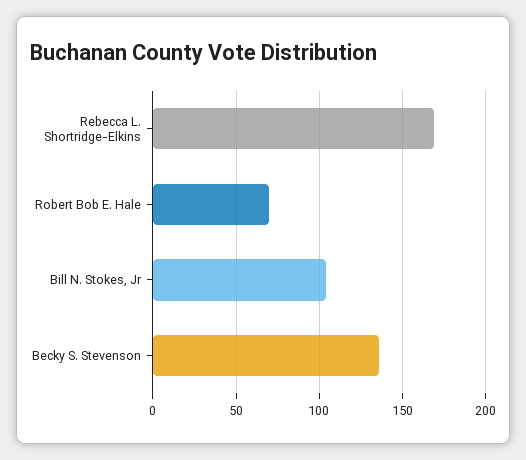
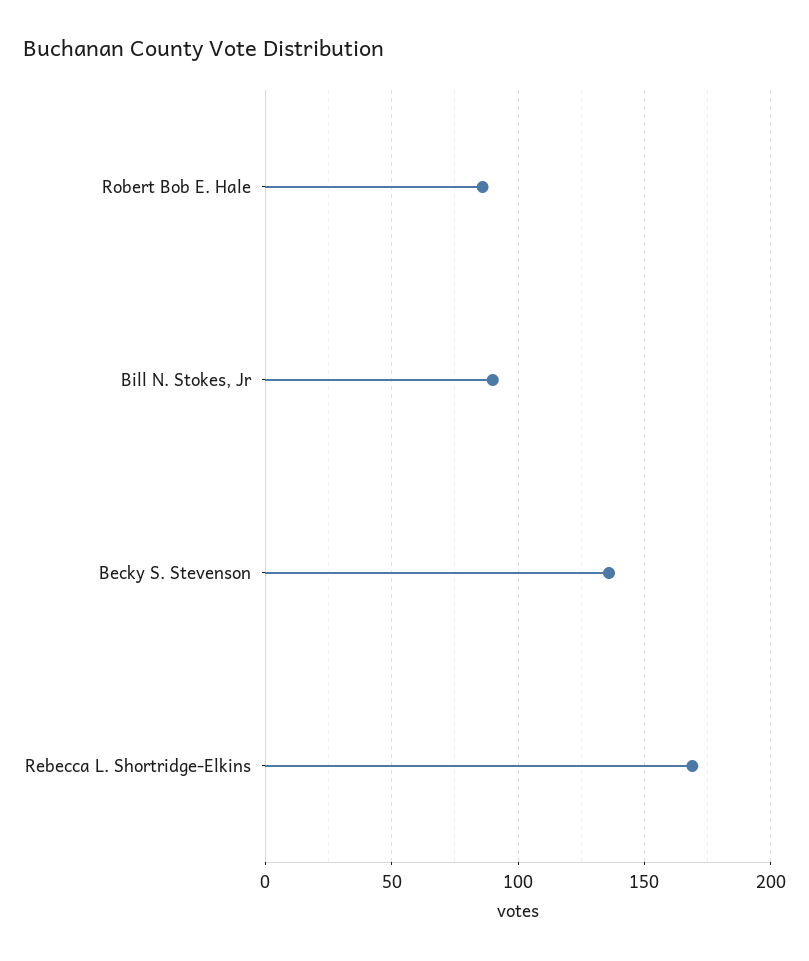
  {
    "Rebecca L. Shortridge-Elkins": 170,
-   "Robert Bob E. Hale": 70,
+   "Robert Bob E. Hale": 85,
-   "Bill N. Stokes, Jr": 105,
+   "Bill N. Stokes, Jr": 90,
    "Becky S. Stevenson": 135
  }

